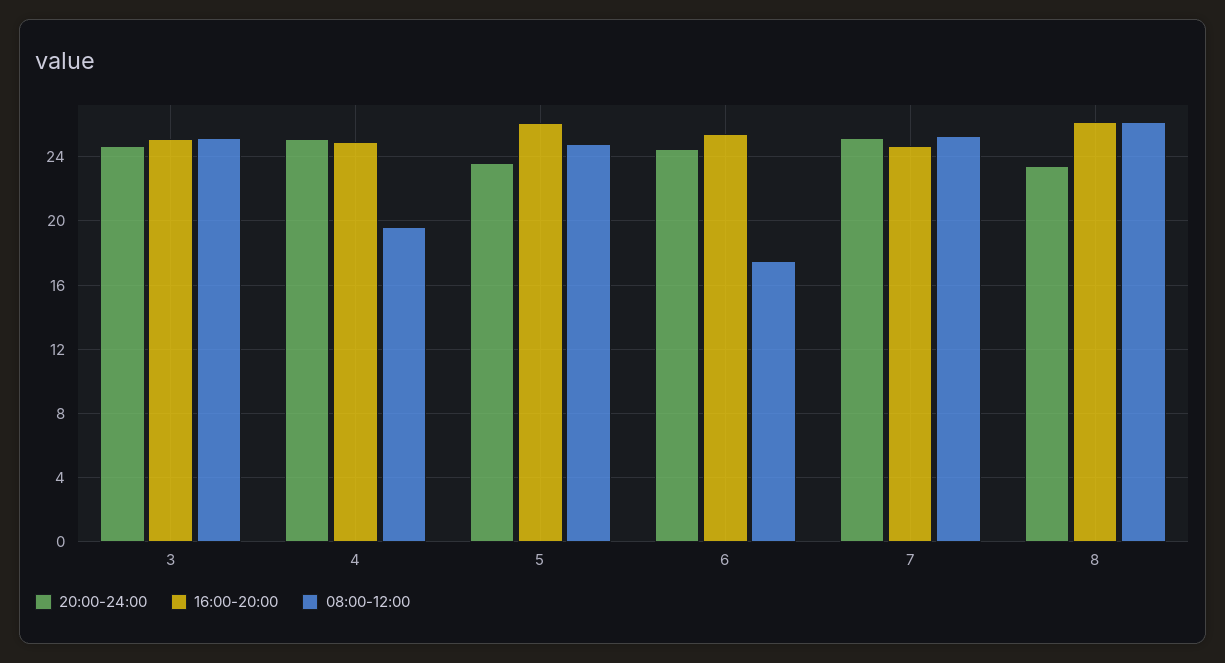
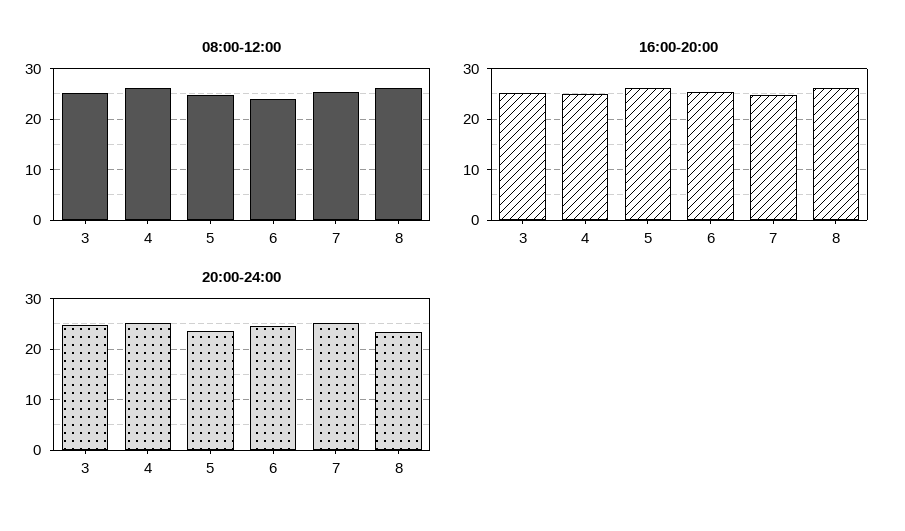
  {
    "20:00-24:00": {
      "3": 24.5,
      "4": 25,
      "5": 23.5,
      "6": 24.5,
      "7": 25,
      "8": 23.5
    },
    "16:00-20:00": {
      "3": 25,
      "4": 25,
      "5": 26,
      "6": 25.5,
      "7": 24.5,
      "8": 26
    },
    "08:00-12:00": {
      "3": 25,
-     "4": 19.5,
+     "4": 26,
      "5": 25,
-     "6": 17.5,
+     "6": 24,
      "7": 25.5,
      "8": 26
    }
  }

